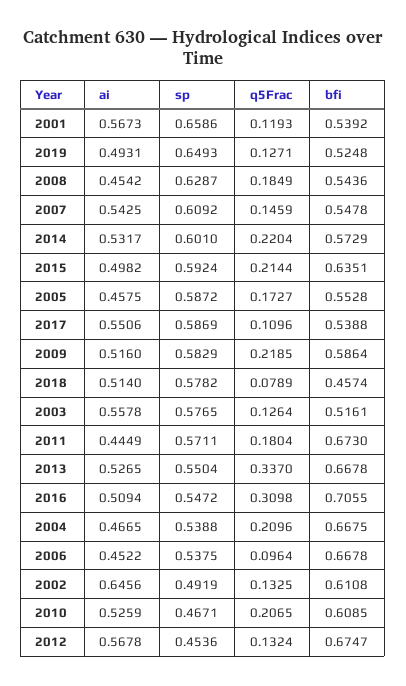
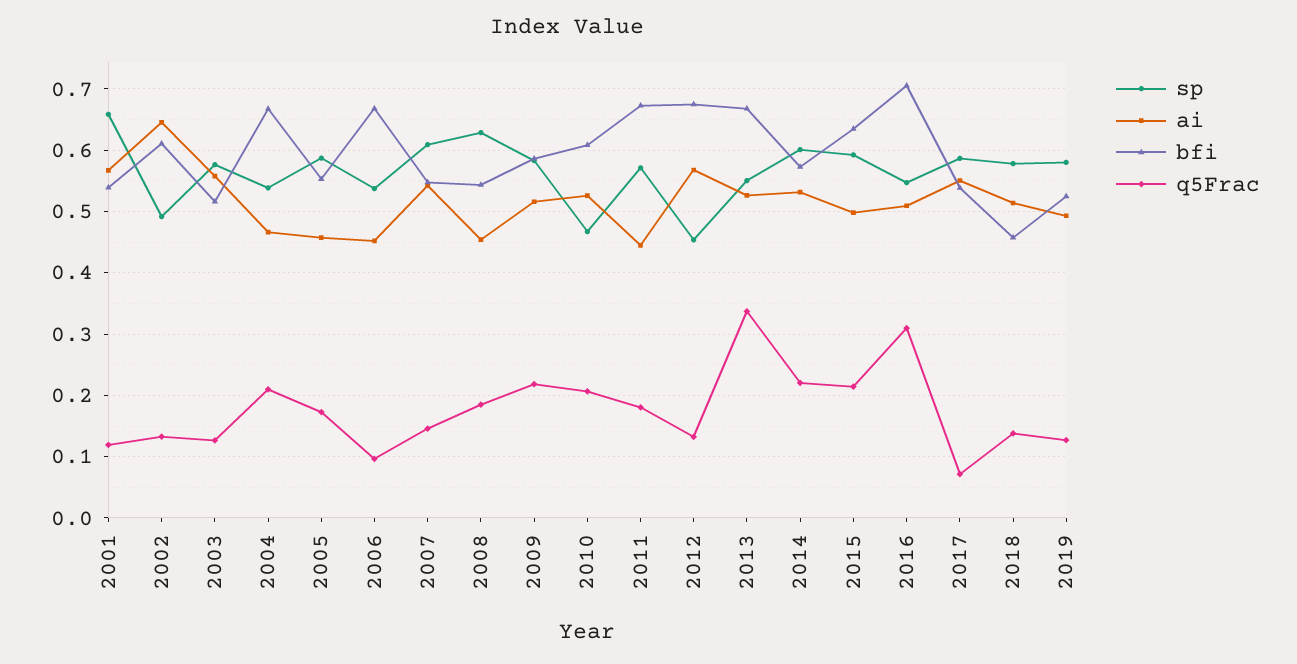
  {
    "ai": {
      "2001": 0.5673,
      "2019": 0.4931,
      "2008": 0.4542,
      "2007": 0.5425,
      "2014": 0.5317,
      "2015": 0.4982,
      "2005": 0.4575,
      "2017": 0.5506,
      "2009": 0.516,
      "2018": 0.514,
      "2003": 0.5578,
      "2011": 0.4449,
      "2013": 0.5265,
      "2016": 0.5094,
      "2004": 0.4665,
      "2006": 0.4522,
      "2002": 0.6456,
      "2010": 0.5259,
      "2012": 0.5678
    },
    "sp": {
      "2001": 0.6586,
-     "2019": 0.6493,
+     "2019": 0.58,
      "2008": 0.6287,
      "2007": 0.6092,
      "2014": 0.601,
      "2015": 0.5924,
      "2005": 0.5872,
      "2017": 0.5869,
      "2009": 0.5829,
      "2018": 0.5782,
      "2003": 0.5765,
      "2011": 0.5711,
      "2013": 0.5504,
      "2016": 0.5472,
      "2004": 0.5388,
      "2006": 0.5375,
      "2002": 0.4919,
      "2010": 0.4671,
      "2012": 0.4536
    },
    "q5Frac": {
      "2001": 0.1193,
      "2019": 0.1271,
      "2008": 0.1849,
      "2007": 0.1459,
      "2014": 0.2204,
      "2015": 0.2144,
      "2005": 0.1727,
-     "2017": 0.1096,
+     "2017": 0.07,
      "2009": 0.2185,
-     "2018": 0.0789,
+     "2018": 0.14,
      "2003": 0.1264,
      "2011": 0.1804,
      "2013": 0.337,
      "2016": 0.3098,
      "2004": 0.2096,
      "2006": 0.0964,
      "2002": 0.1325,
      "2010": 0.2065,
      "2012": 0.1324
    },
    "bfi": {
      "2001": 0.5392,
      "2019": 0.5248,
      "2008": 0.5436,
      "2007": 0.5478,
      "2014": 0.5729,
      "2015": 0.6351,
      "2005": 0.5528,
      "2017": 0.5388,
      "2009": 0.5864,
      "2018": 0.4574,
      "2003": 0.5161,
      "2011": 0.673,
      "2013": 0.6678,
      "2016": 0.7055,
      "2004": 0.6675,
      "2006": 0.6678,
      "2002": 0.6108,
      "2010": 0.6085,
      "2012": 0.6747
    }
  }

